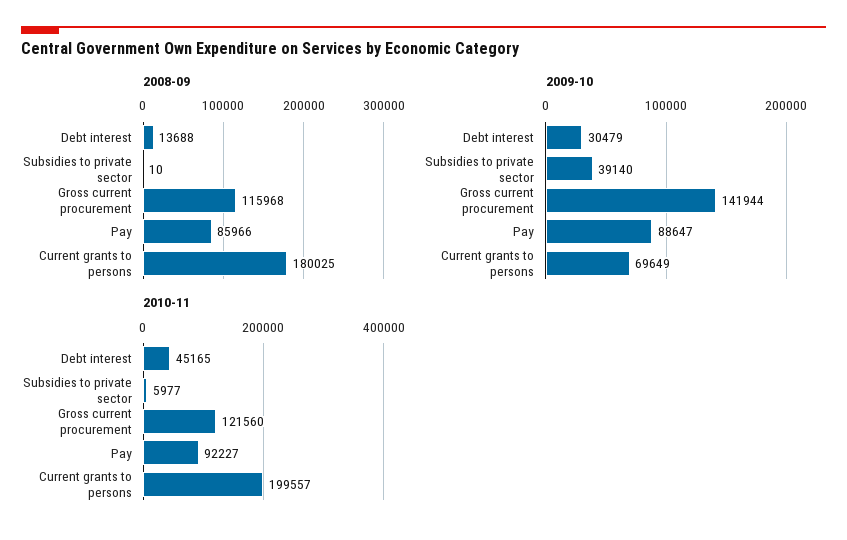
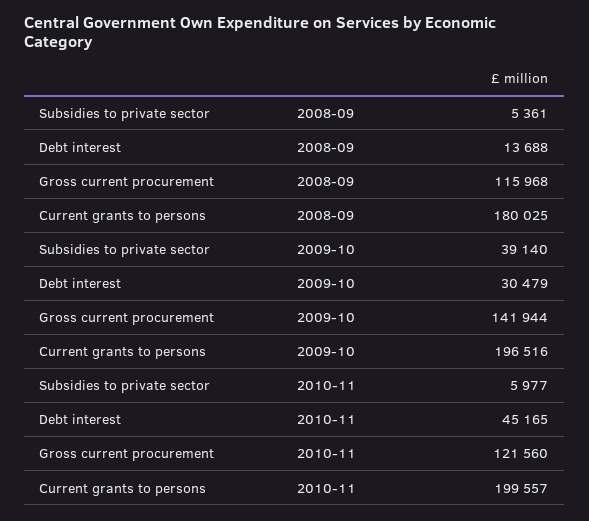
  {
    "2008-09": {
      "Debt interest": 13688,
-     "Subsidies to private sector": 10,
+     "Subsidies to private sector": 5361,
      "Gross current procurement": 115968,
-     "Pay": 85966,
      "Current grants to persons": 180025
    },
    "2009-10": {
      "Debt interest": 30479,
      "Subsidies to private sector": 39140,
      "Gross current procurement": 141944,
-     "Pay": 88647,
-     "Current grants to persons": 69649
+     "Current grants to persons": 196516
    },
    "2010-11": {
      "Debt interest": 45165,
      "Subsidies to private sector": 5977,
      "Gross current procurement": 121560,
-     "Pay": 92227,
      "Current grants to persons": 199557
    }
  }

